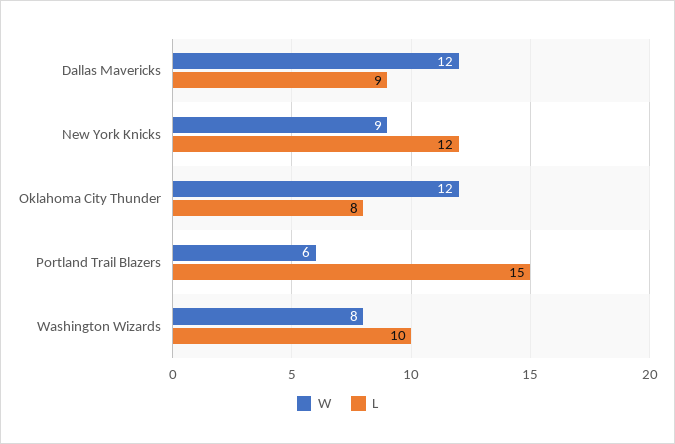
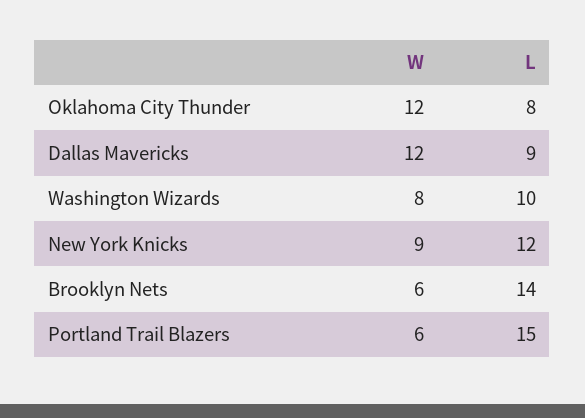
  {
    "W": {
      "Dallas Mavericks": 12,
      "New York Knicks": 9,
      "Oklahoma City Thunder": 12,
      "Portland Trail Blazers": 6,
-     "Washington Wizards": 8
+     "Washington Wizards": 8,
+     "Brooklyn Nets": 6
    },
    "L": {
      "Dallas Mavericks": 9,
      "New York Knicks": 12,
      "Oklahoma City Thunder": 8,
      "Portland Trail Blazers": 15,
-     "Washington Wizards": 10
+     "Washington Wizards": 10,
+     "Brooklyn Nets": 14
    }
  }

